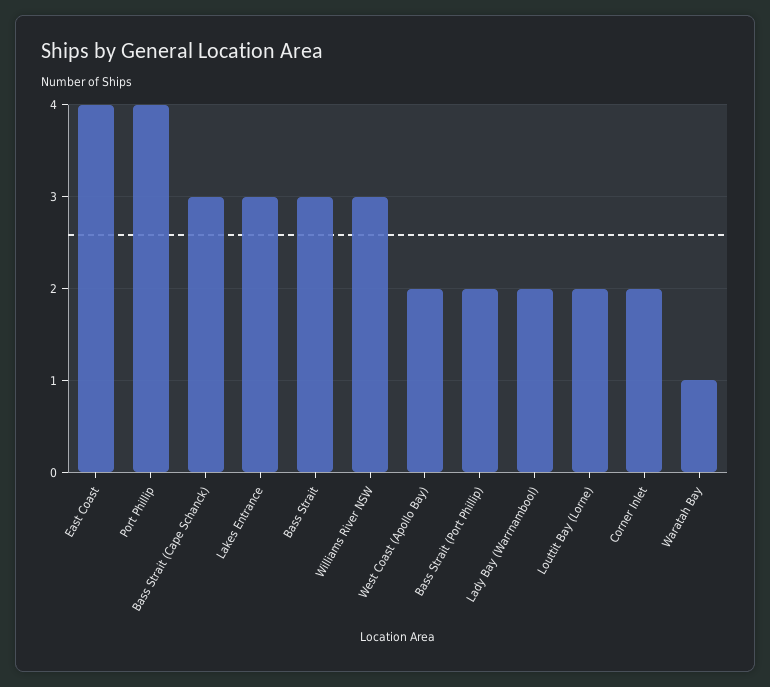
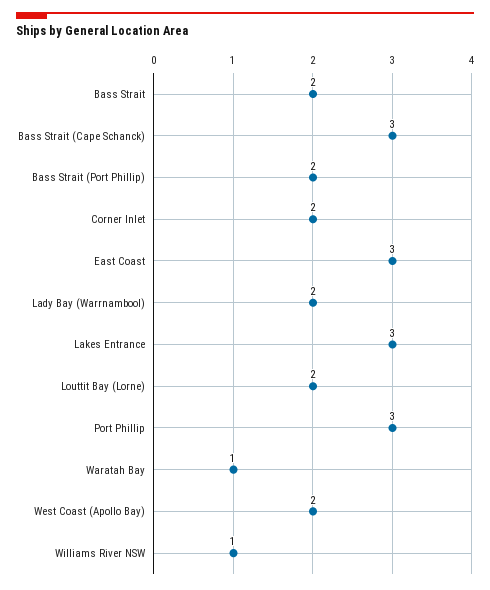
  {
-   "East Coast": 4,
+   "East Coast": 3,
-   "Port Phillip": 4,
+   "Port Phillip": 3,
    "Bass Strait (Cape Schanck)": 3,
    "Lakes Entrance": 3,
-   "Bass Strait": 3,
+   "Bass Strait": 2,
-   "Williams River NSW": 3,
+   "Williams River NSW": 1,
    "West Coast (Apollo Bay)": 2,
    "Bass Strait (Port Phillip)": 2,
    "Lady Bay (Warrnambool)": 2,
    "Louttit Bay (Lorne)": 2,
    "Corner Inlet": 2,
    "Waratah Bay": 1
  }

